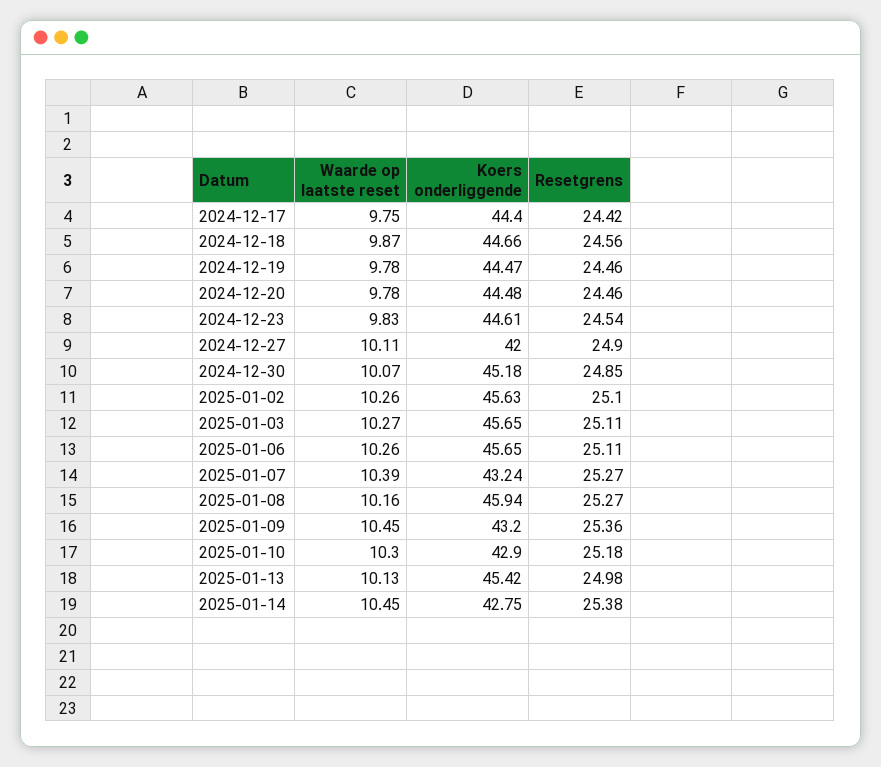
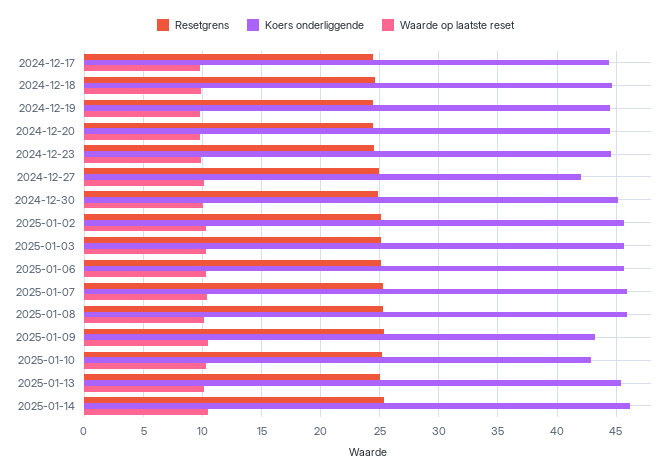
  {
    "Waarde op laatste reset": {
      "2024-12-17": 9.75,
      "2024-12-18": 9.87,
      "2024-12-19": 9.78,
      "2024-12-20": 9.78,
      "2024-12-23": 9.83,
      "2024-12-27": 10.11,
      "2024-12-30": 10.07,
      "2025-01-02": 10.26,
      "2025-01-03": 10.27,
      "2025-01-06": 10.26,
      "2025-01-07": 10.39,
      "2025-01-08": 10.16,
      "2025-01-09": 10.45,
      "2025-01-10": 10.3,
      "2025-01-13": 10.13,
      "2025-01-14": 10.45
    },
    "Koers onderliggende": {
      "2024-12-17": 44.4,
      "2024-12-18": 44.66,
      "2024-12-19": 44.47,
      "2024-12-20": 44.48,
      "2024-12-23": 44.61,
      "2024-12-27": 42,
      "2024-12-30": 45.18,
      "2025-01-02": 45.63,
      "2025-01-03": 45.65,
      "2025-01-06": 45.65,
-     "2025-01-07": 43.24,
+     "2025-01-07": 46,
      "2025-01-08": 45.94,
      "2025-01-09": 43.2,
      "2025-01-10": 42.9,
      "2025-01-13": 45.42,
-     "2025-01-14": 42.75
+     "2025-01-14": 46
    },
    "Resetgrens": {
      "2024-12-17": 24.42,
      "2024-12-18": 24.56,
      "2024-12-19": 24.46,
      "2024-12-20": 24.46,
      "2024-12-23": 24.54,
      "2024-12-27": 24.9,
      "2024-12-30": 24.85,
      "2025-01-02": 25.1,
      "2025-01-03": 25.11,
      "2025-01-06": 25.11,
      "2025-01-07": 25.27,
      "2025-01-08": 25.27,
      "2025-01-09": 25.36,
      "2025-01-10": 25.18,
      "2025-01-13": 24.98,
      "2025-01-14": 25.38
    }
  }

